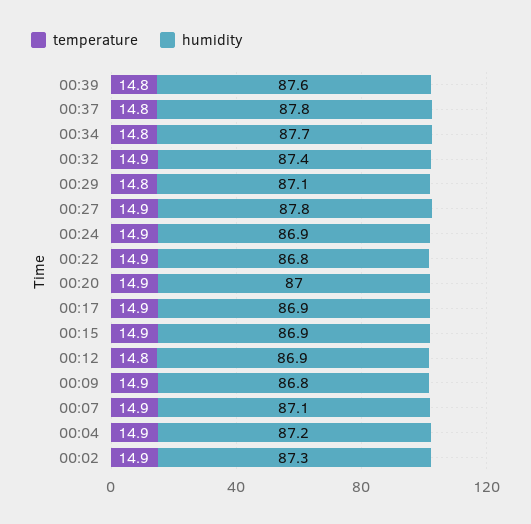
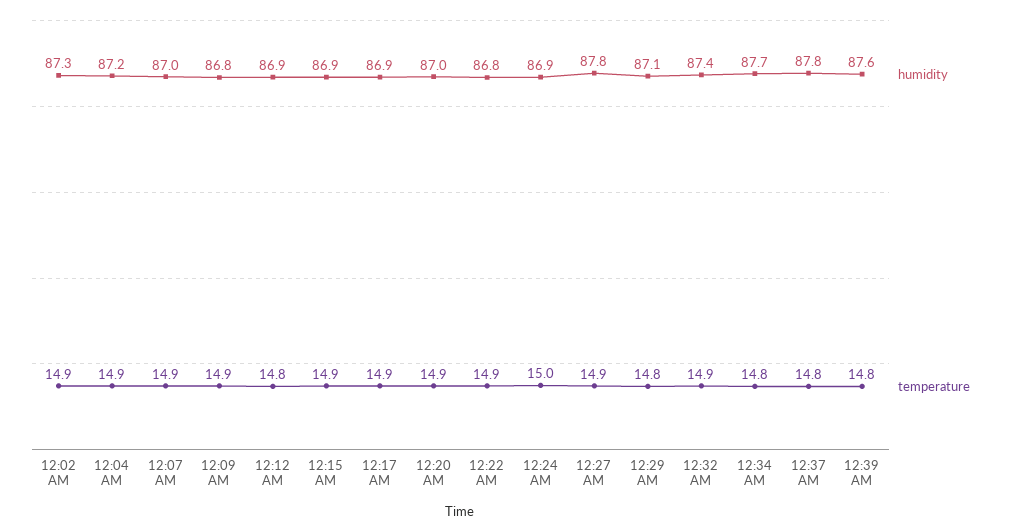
  {
    "temperature": {
      "00:39": 14.8,
      "00:37": 14.8,
      "00:34": 14.8,
      "00:32": 14.9,
      "00:29": 14.8,
      "00:27": 14.9,
-     "00:24": 14.9,
+     "00:24": 15,
      "00:22": 14.9,
      "00:20": 14.9,
      "00:17": 14.9,
      "00:15": 14.9,
      "00:12": 14.8,
      "00:09": 14.9,
      "00:07": 14.9,
      "00:04": 14.9,
      "00:02": 14.9
    },
    "humidity": {
      "00:39": 87.6,
      "00:37": 87.8,
      "00:34": 87.7,
      "00:32": 87.4,
      "00:29": 87.1,
      "00:27": 87.8,
      "00:24": 86.9,
      "00:22": 86.8,
      "00:20": 87,
      "00:17": 86.9,
      "00:15": 86.9,
      "00:12": 86.9,
      "00:09": 86.8,
-     "00:07": 87.1,
+     "00:07": 87,
      "00:04": 87.2,
      "00:02": 87.3
    }
  }

